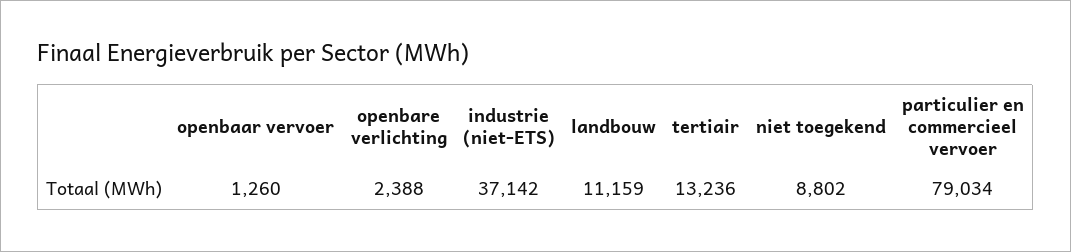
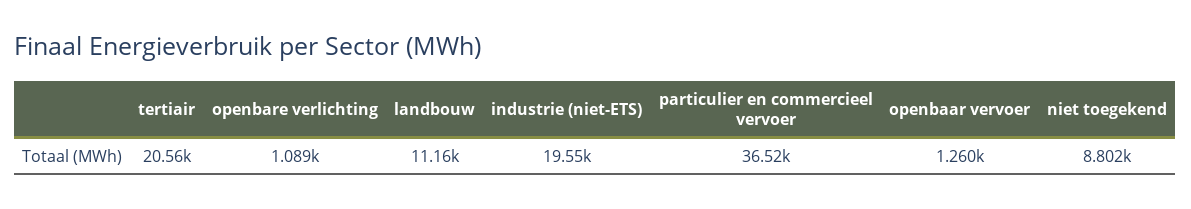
  {
    "openbaar vervoer": 1260,
-   "openbare verlichting": 2388,
+   "openbare verlichting": 1089,
-   "industrie (niet-ETS)": 37142,
+   "industrie (niet-ETS)": 19550,
    "landbouw": 11159,
-   "tertiair": 13236,
+   "tertiair": 20560,
    "niet toegekend": 8802,
-   "particulier en commercieel vervoer": 79034
+   "particulier en commercieel vervoer": 36520
  }

